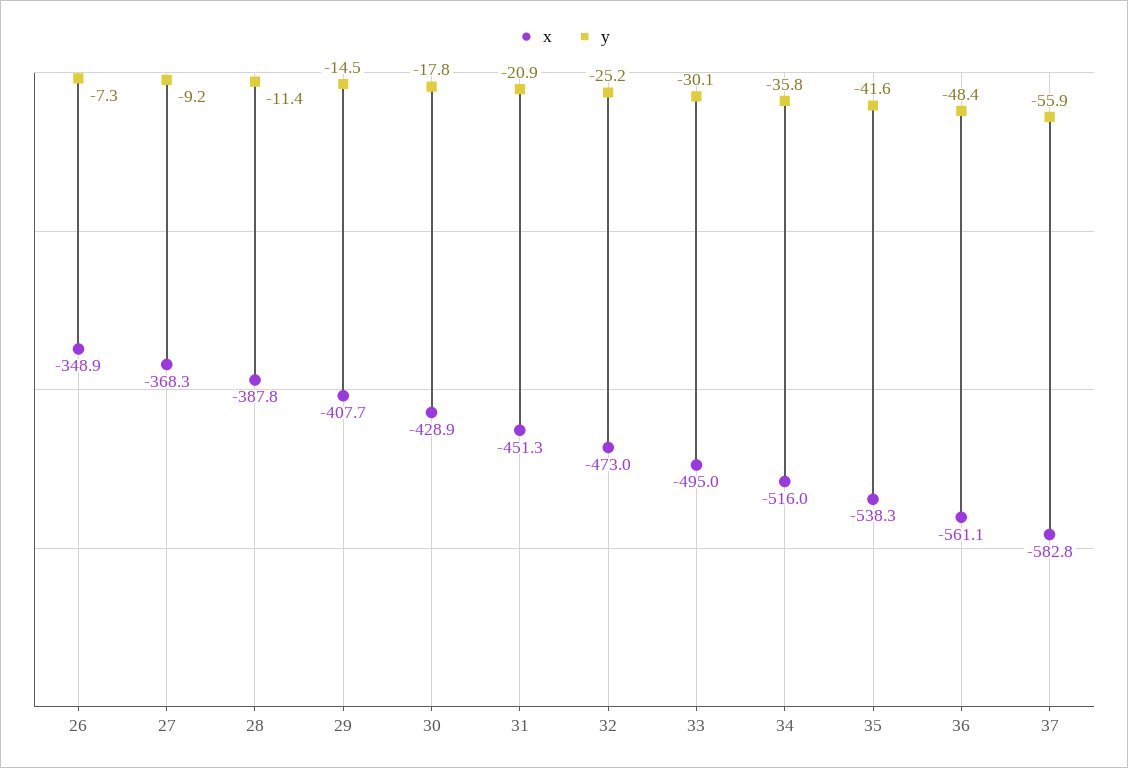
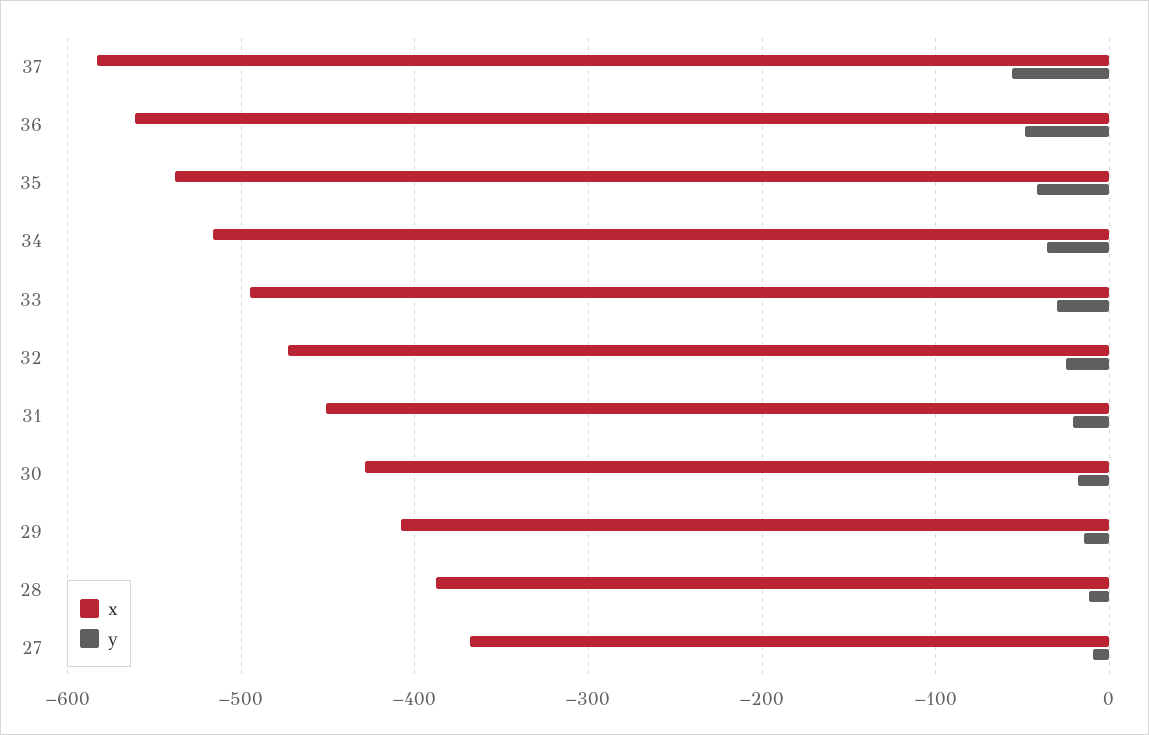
  {
    "x": {
-     "26": -348.9,
      "27": -368.3,
      "28": -387.8,
      "29": -407.7,
      "30": -428.9,
      "31": -451.3,
      "32": -473,
      "33": -495,
      "34": -516,
      "35": -538.3,
      "36": -561.1,
      "37": -582.8
    },
    "y": {
-     "26": -7.3,
      "27": -9.2,
      "28": -11.4,
      "29": -14.5,
      "30": -17.8,
      "31": -20.9,
      "32": -25.2,
      "33": -30.1,
      "34": -35.8,
      "35": -41.6,
      "36": -48.4,
      "37": -55.9
    }
  }

